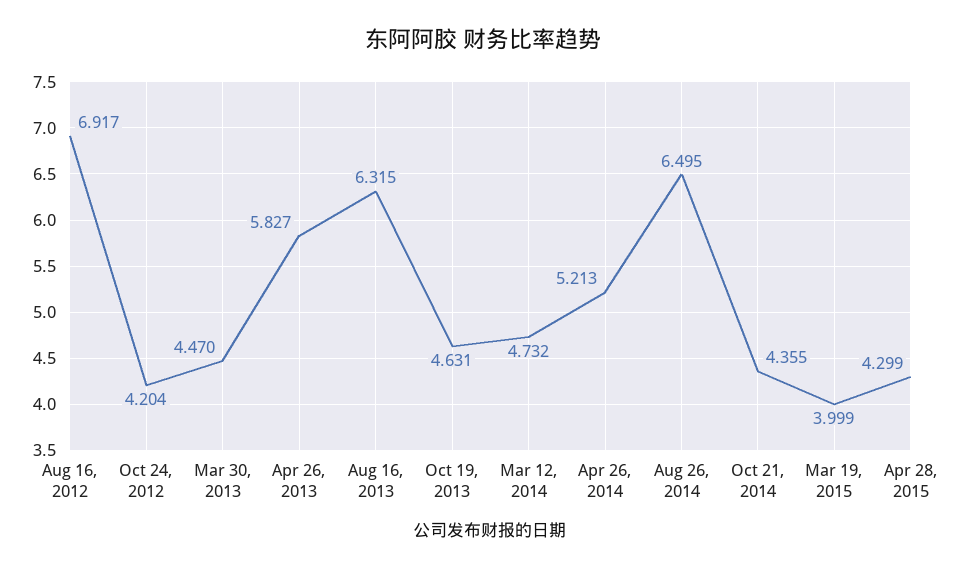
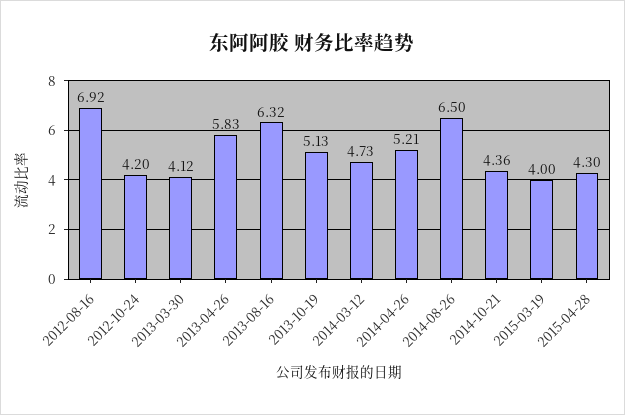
  {
    "Aug 16, 2012": 6.917,
    "Oct 24, 2012": 4.204,
-   "Mar 30, 2013": 4.47,
+   "Mar 30, 2013": 4.12,
    "Apr 26, 2013": 5.827,
    "Aug 16, 2013": 6.315,
-   "Oct 19, 2013": 4.631,
+   "Oct 19, 2013": 5.13,
    "Mar 12, 2014": 4.732,
    "Apr 26, 2014": 5.213,
    "Aug 26, 2014": 6.495,
    "Oct 21, 2014": 4.355,
    "Mar 19, 2015": 3.999,
    "Apr 28, 2015": 4.299
  }

